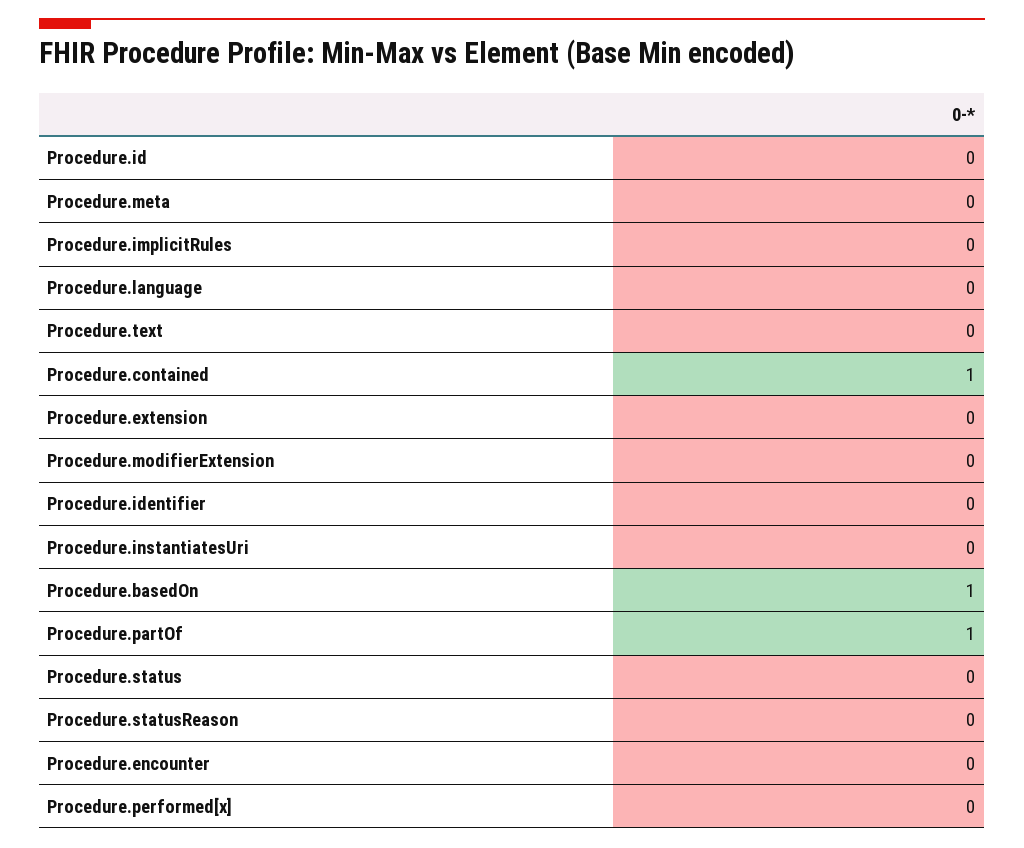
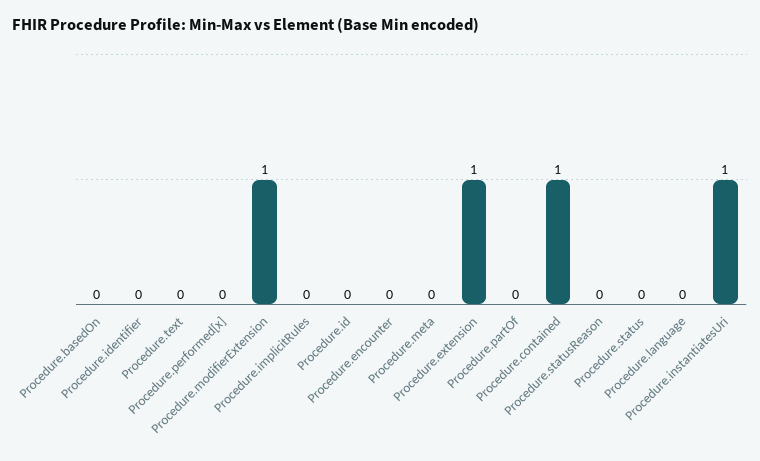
  {
    "Procedure.id": 0,
    "Procedure.meta": 0,
    "Procedure.implicitRules": 0,
    "Procedure.language": 0,
    "Procedure.text": 0,
    "Procedure.contained": 1,
-   "Procedure.extension": 0,
+   "Procedure.extension": 1,
-   "Procedure.modifierExtension": 0,
+   "Procedure.modifierExtension": 1,
    "Procedure.identifier": 0,
-   "Procedure.instantiatesUri": 0,
+   "Procedure.instantiatesUri": 1,
-   "Procedure.basedOn": 1,
+   "Procedure.basedOn": 0,
-   "Procedure.partOf": 1,
+   "Procedure.partOf": 0,
    "Procedure.status": 0,
    "Procedure.statusReason": 0,
    "Procedure.encounter": 0,
    "Procedure.performed[x]": 0
  }

